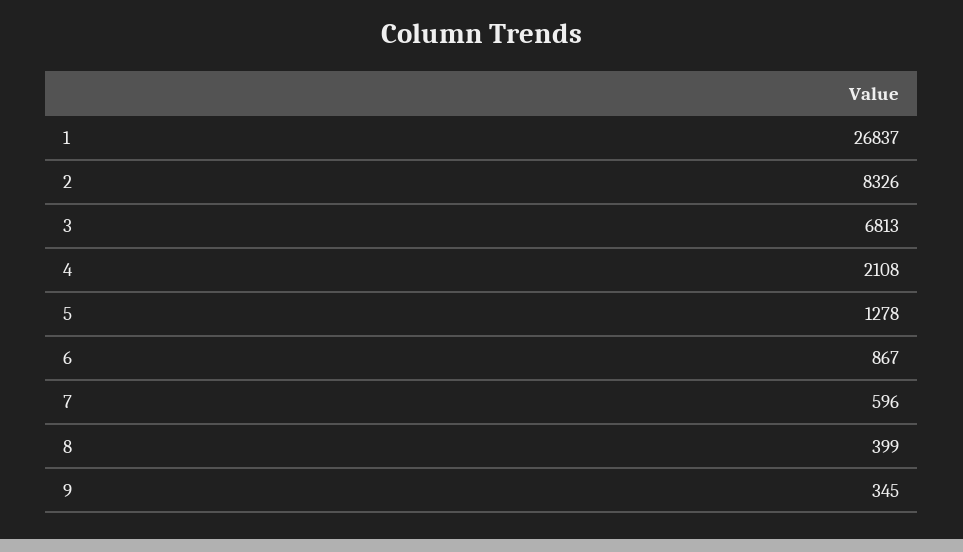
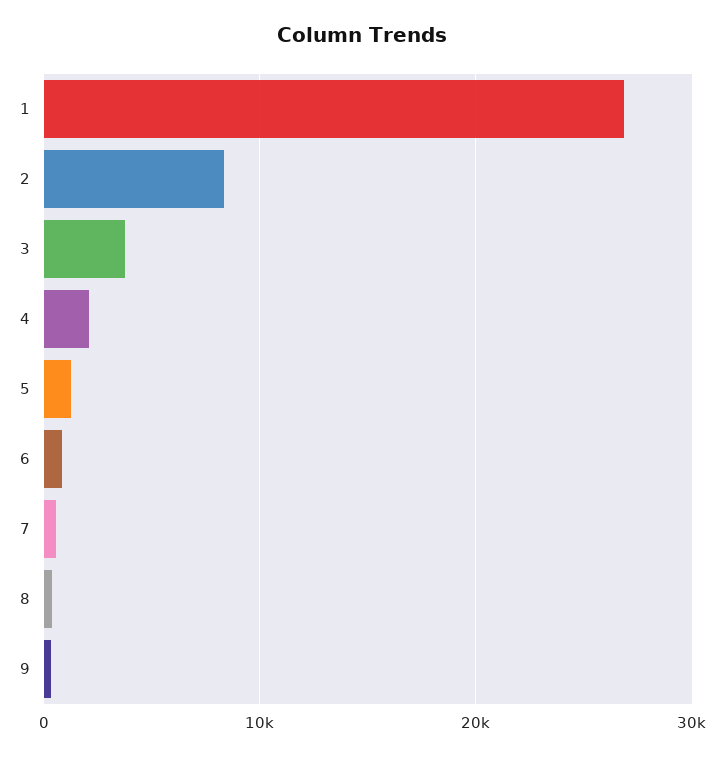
  {
    "1": 26837,
    "2": 8326,
-   "3": 6813,
+   "3": 4000,
    "4": 2108,
    "5": 1278,
    "6": 867,
    "7": 596,
    "8": 399,
    "9": 345
  }

